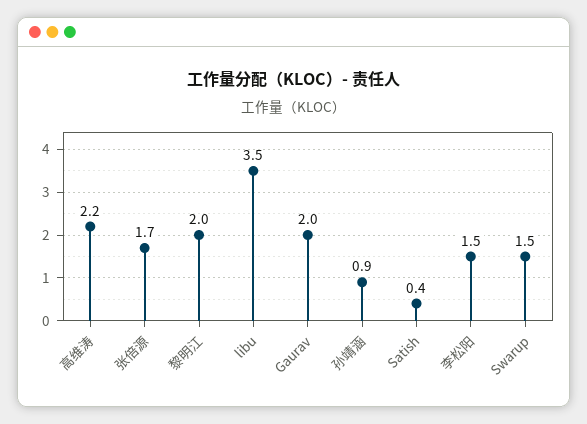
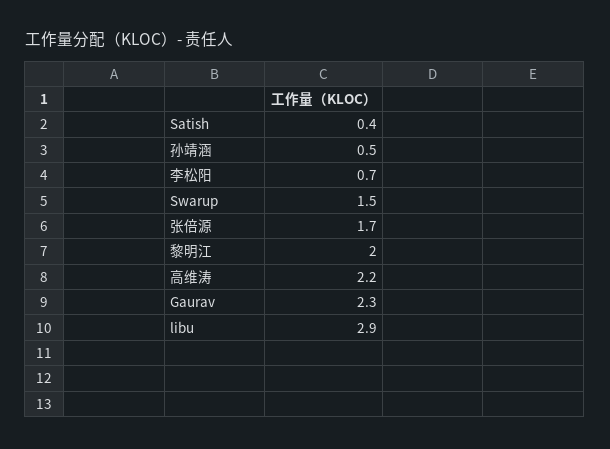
  {
    "高维涛": 2.2,
    "张倍源": 1.7,
    "黎明江": 2,
-   "libu": 3.5,
+   "libu": 2.9,
-   "Gaurav": 2,
+   "Gaurav": 2.3,
-   "孙靖涵": 0.9,
+   "孙靖涵": 0.5,
    "Satish": 0.4,
-   "李松阳": 1.5,
+   "李松阳": 0.7,
    "Swarup": 1.5
  }

